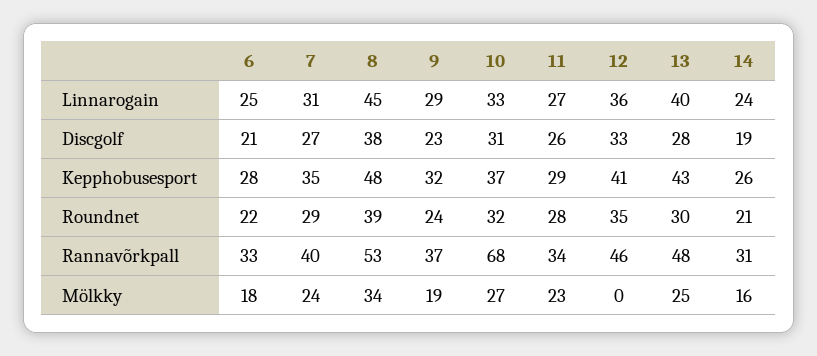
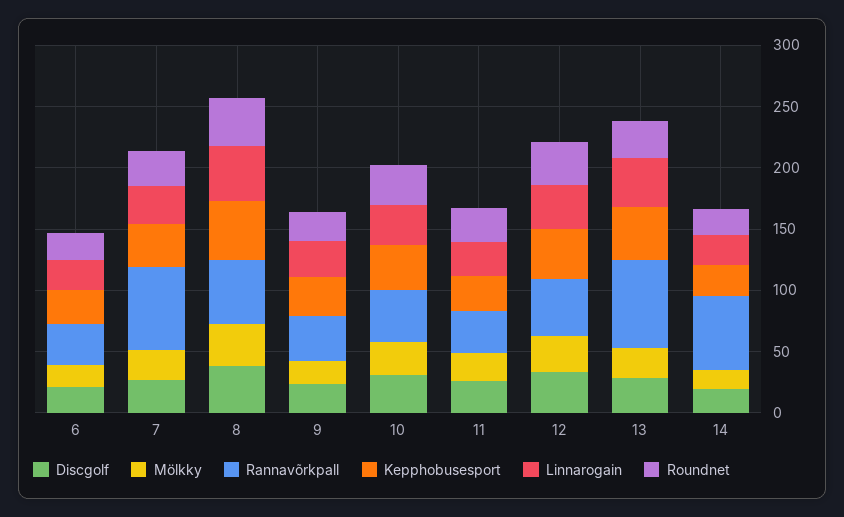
  {
    "Linnarogain": {
      "6": 25,
      "7": 31,
      "8": 45,
      "9": 29,
      "10": 33,
      "11": 27,
      "12": 36,
      "13": 40,
      "14": 24
    },
    "Discgolf": {
      "6": 21,
      "7": 27,
      "8": 38,
      "9": 23,
      "10": 31,
      "11": 26,
      "12": 33,
      "13": 28,
      "14": 19
    },
    "Kepphobusesport": {
      "6": 28,
      "7": 35,
      "8": 48,
      "9": 32,
      "10": 37,
      "11": 29,
      "12": 41,
      "13": 43,
      "14": 26
    },
    "Roundnet": {
      "6": 22,
      "7": 29,
      "8": 39,
      "9": 24,
      "10": 32,
      "11": 28,
      "12": 35,
      "13": 30,
      "14": 21
    },
    "Rannavõrkpall": {
      "6": 33,
-     "7": 40,
+     "7": 70,
      "8": 53,
      "9": 37,
-     "10": 68,
+     "10": 40,
      "11": 34,
      "12": 46,
-     "13": 48,
+     "13": 70,
-     "14": 31
+     "14": 60
    },
    "Mölkky": {
      "6": 18,
      "7": 24,
      "8": 34,
      "9": 19,
      "10": 27,
      "11": 23,
-     "12": 0,
+     "12": 30,
      "13": 25,
      "14": 16
    }
  }

